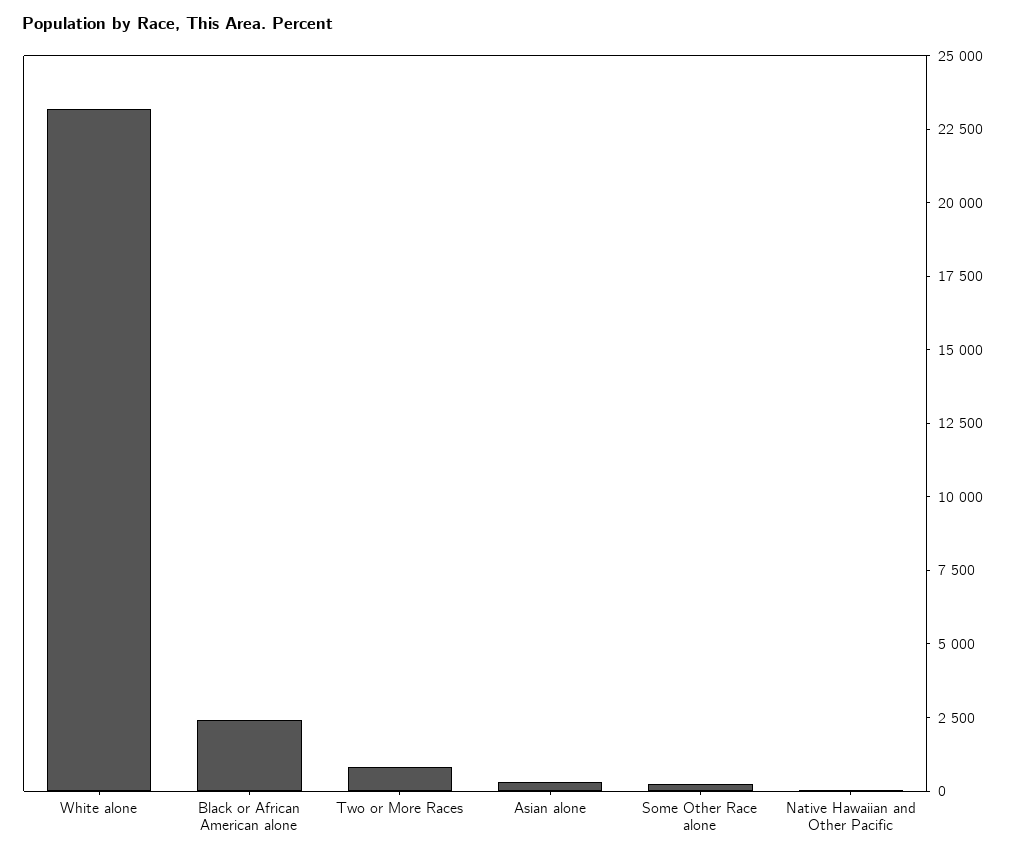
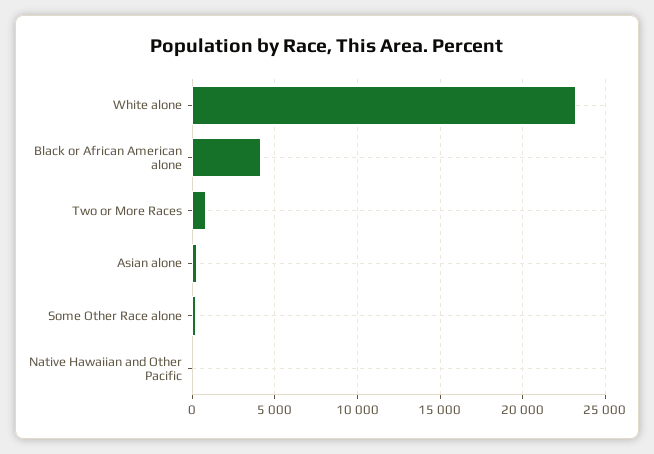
  {
    "White alone": 23000,
-   "Black or African American alone": 2500,
+   "Black or African American alone": 4000,
    "Two or More Races": 1000,
    "Asian alone": 500,
    "Some Other Race alone": 0,
    "Native Hawaiian and Other Pacific": 0
  }

